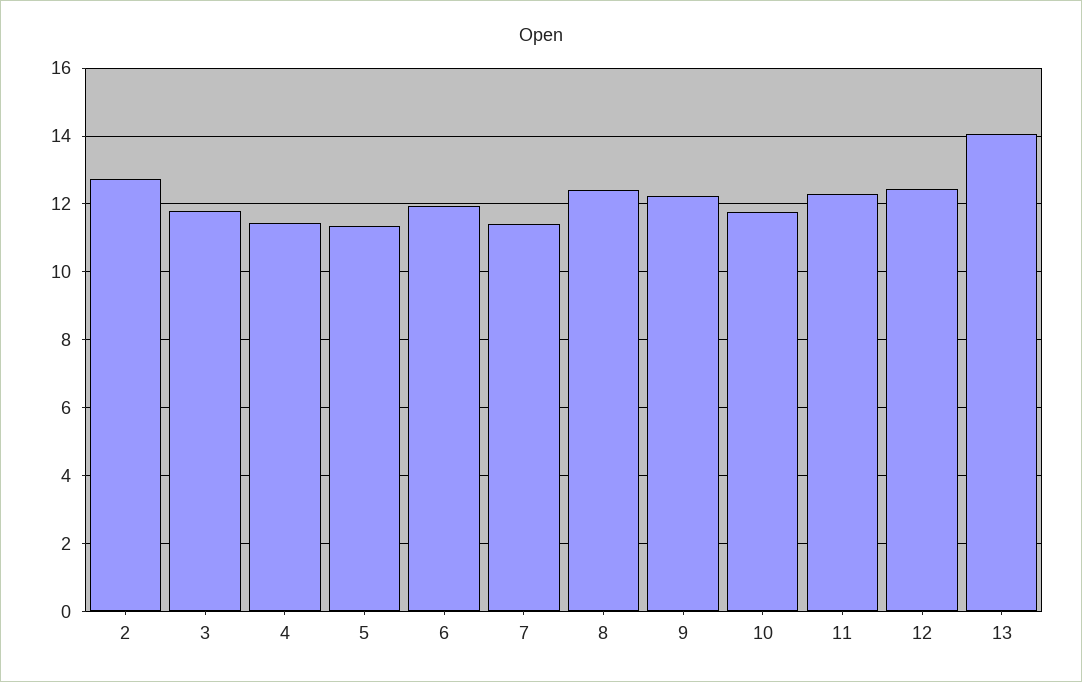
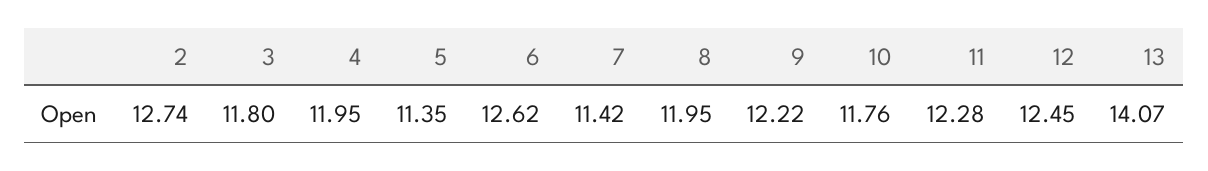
  {
    "2": 12.74,
    "3": 11.8,
-   "4": 11.4,
+   "4": 11.95,
    "5": 11.35,
-   "6": 12,
+   "6": 12.62,
    "7": 11.42,
-   "8": 12.4,
+   "8": 11.95,
    "9": 12.22,
    "10": 11.76,
    "11": 12.28,
    "12": 12.45,
    "13": 14.07
  }

